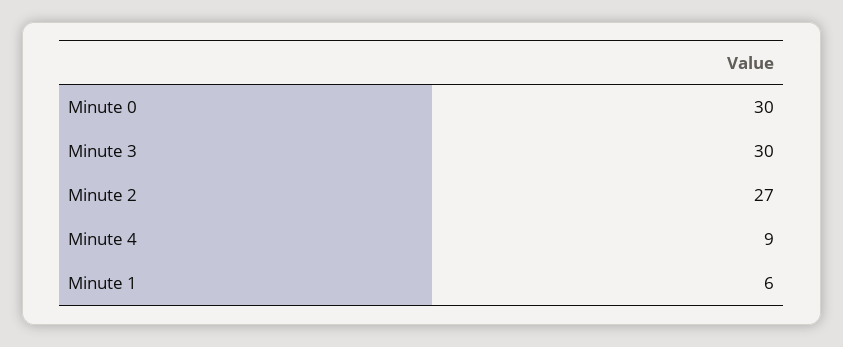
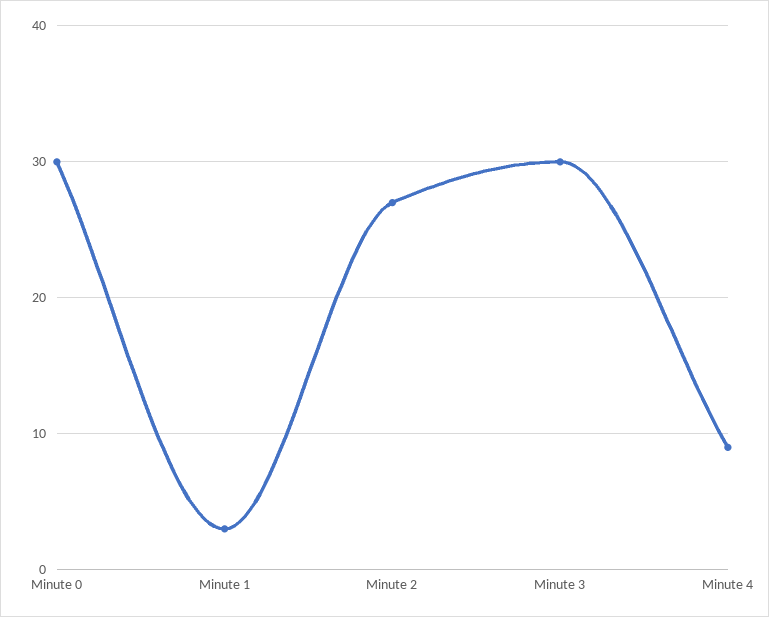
  {
    "Minute 0": 30,
    "Minute 3": 30,
    "Minute 2": 27,
    "Minute 4": 9,
-   "Minute 1": 6
+   "Minute 1": 3
  }

